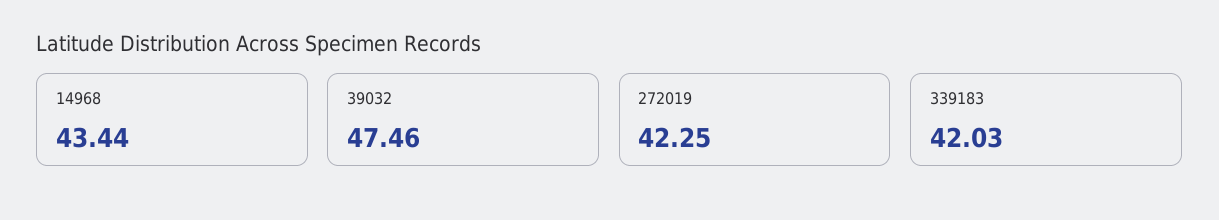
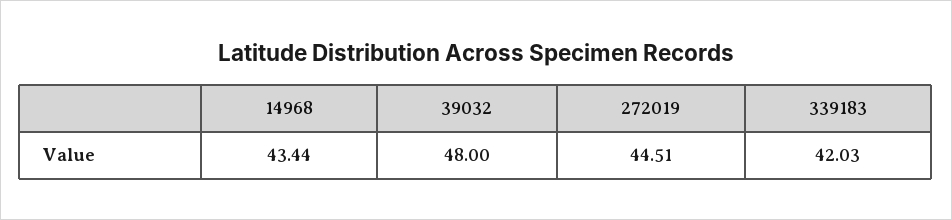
  {
    "14968": 43.44,
-   "39032": 47.46,
+   "39032": 48,
-   "272019": 42.25,
+   "272019": 44.51,
    "339183": 42.03
  }

